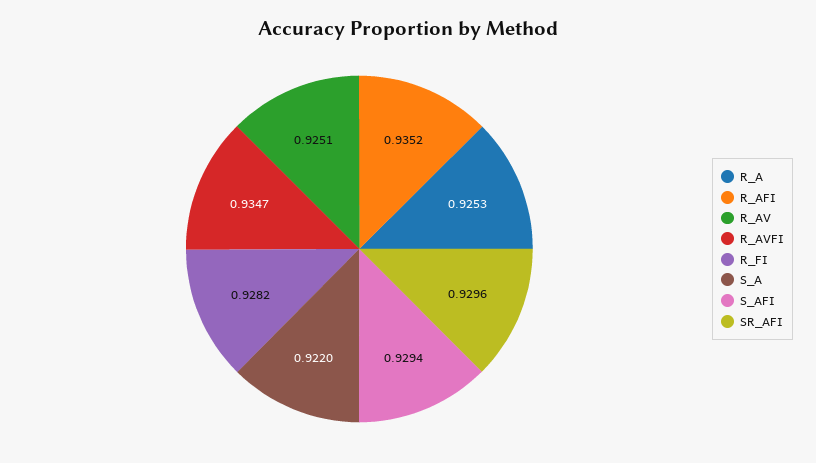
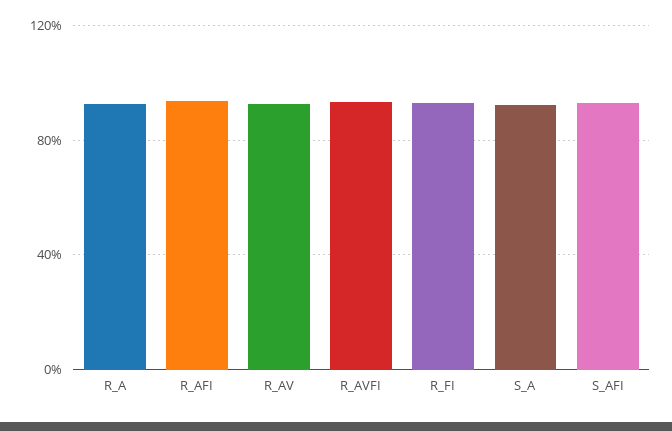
  {
    "R_A": 0.9253,
    "R_AFI": 0.9352,
    "R_AV": 0.9251,
    "R_AVFI": 0.9347,
    "R_FI": 0.9282,
    "S_A": 0.922,
-   "S_AFI": 0.9294,
+   "S_AFI": 0.9294
-   "SR_AFI": 0.9296
  }

